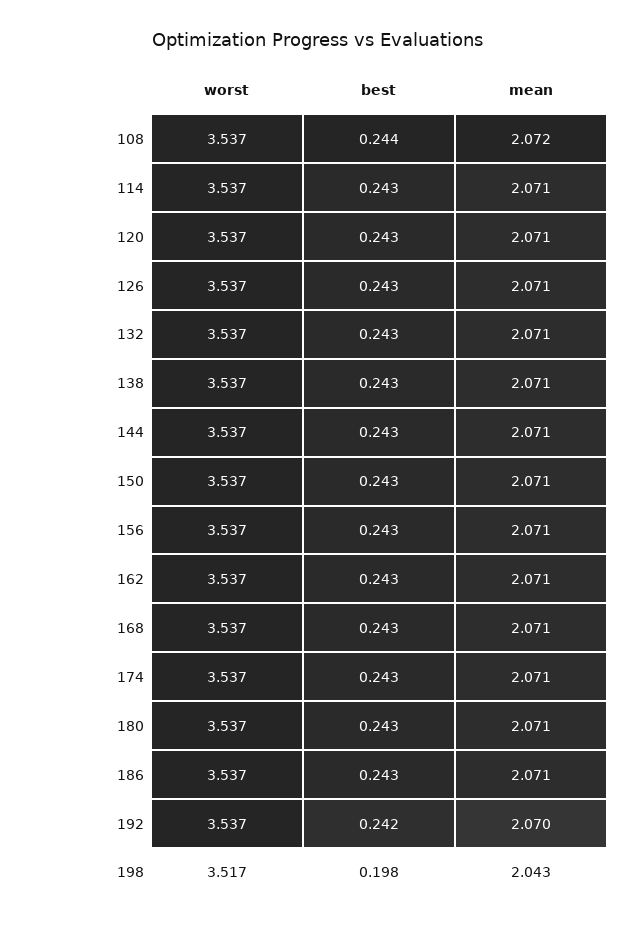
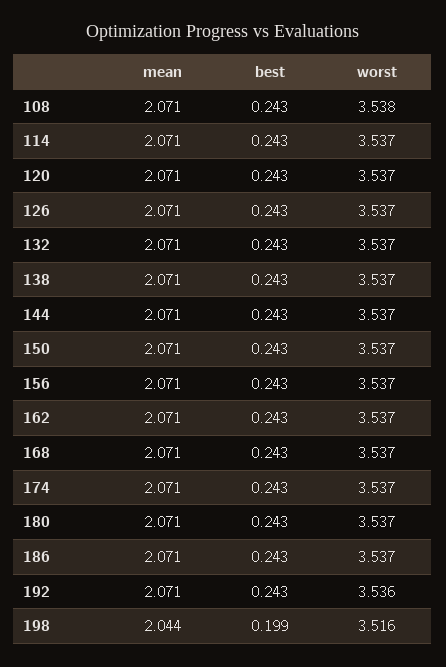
  {
    "worst": {
-     "108": 3.537,
+     "108": 3.538,
      "114": 3.537,
      "120": 3.537,
      "126": 3.537,
      "132": 3.537,
      "138": 3.537,
      "144": 3.537,
      "150": 3.537,
      "156": 3.537,
      "162": 3.537,
      "168": 3.537,
      "174": 3.537,
      "180": 3.537,
      "186": 3.537,
-     "192": 3.537,
+     "192": 3.536,
-     "198": 3.517
+     "198": 3.516
    },
    "best": {
-     "108": 0.244,
+     "108": 0.243,
      "114": 0.243,
      "120": 0.243,
      "126": 0.243,
      "132": 0.243,
      "138": 0.243,
      "144": 0.243,
      "150": 0.243,
      "156": 0.243,
      "162": 0.243,
      "168": 0.243,
      "174": 0.243,
      "180": 0.243,
      "186": 0.243,
-     "192": 0.242,
+     "192": 0.243,
-     "198": 0.198
+     "198": 0.199
    },
    "mean": {
-     "108": 2.072,
+     "108": 2.071,
      "114": 2.071,
      "120": 2.071,
      "126": 2.071,
      "132": 2.071,
      "138": 2.071,
      "144": 2.071,
      "150": 2.071,
      "156": 2.071,
      "162": 2.071,
      "168": 2.071,
      "174": 2.071,
      "180": 2.071,
      "186": 2.071,
-     "192": 2.07,
+     "192": 2.071,
-     "198": 2.043
+     "198": 2.044
    }
  }

